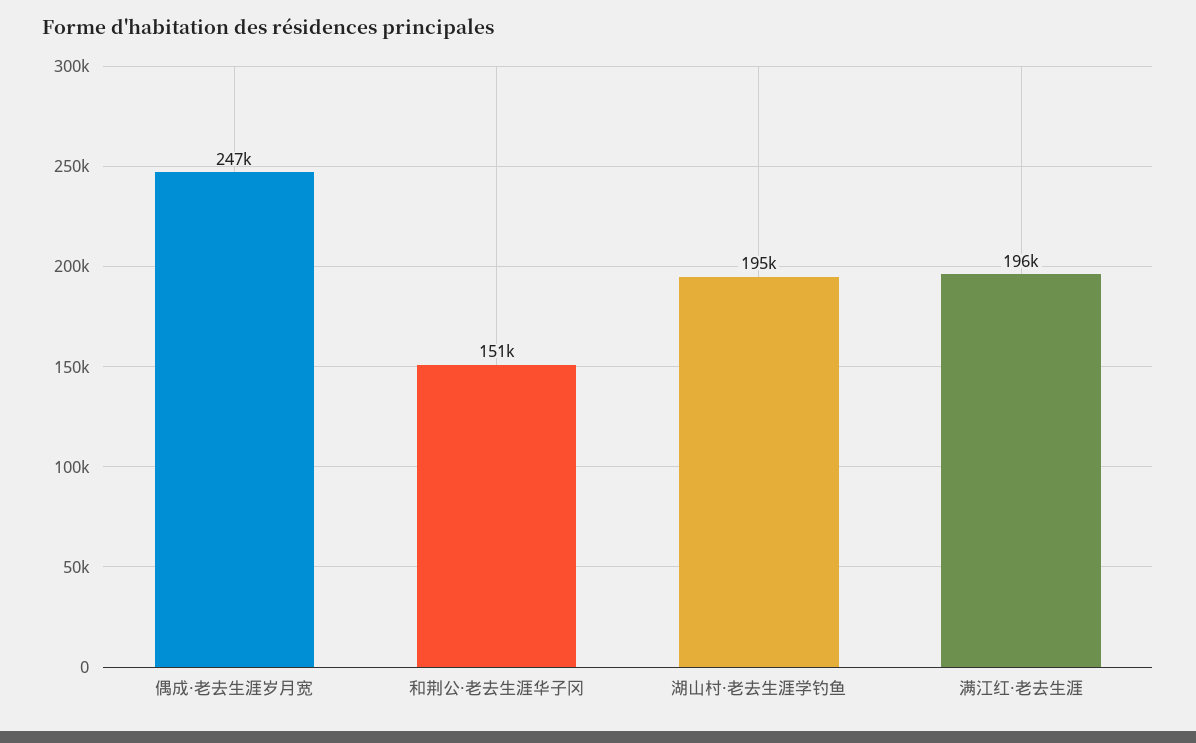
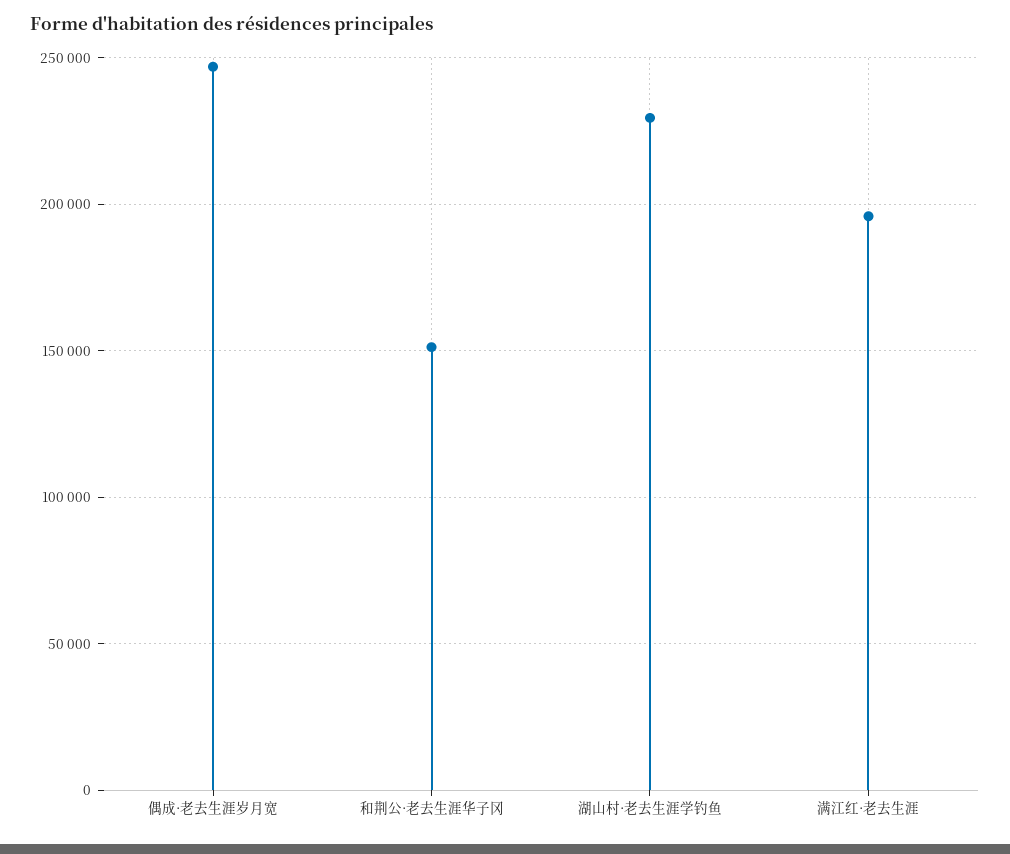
  {
    "偶成·老去生涯岁月宽": 247000,
    "和荆公·老去生涯华子冈": 151000,
-   "湖山村·老去生涯学钓鱼": 195000,
+   "湖山村·老去生涯学钓鱼": 230000,
    "满江红·老去生涯": 196000
  }

